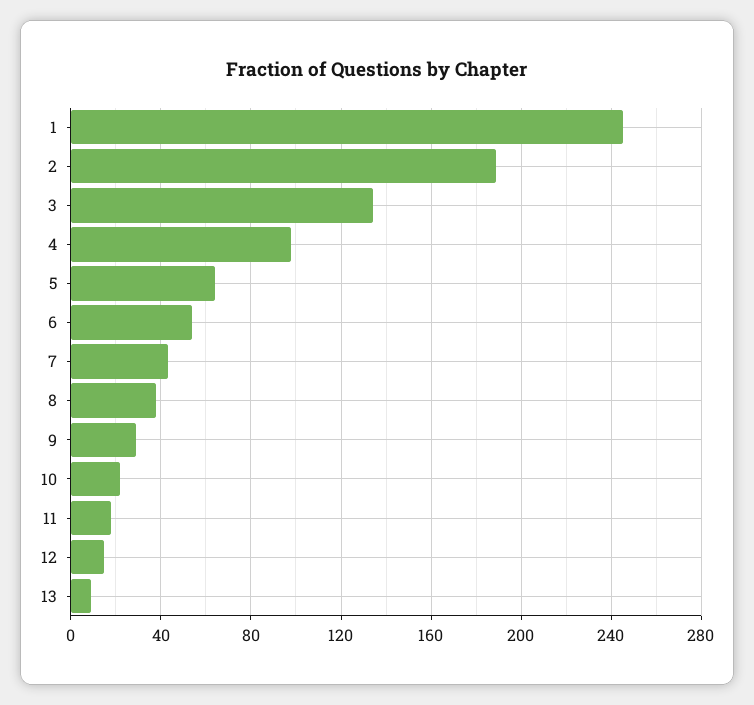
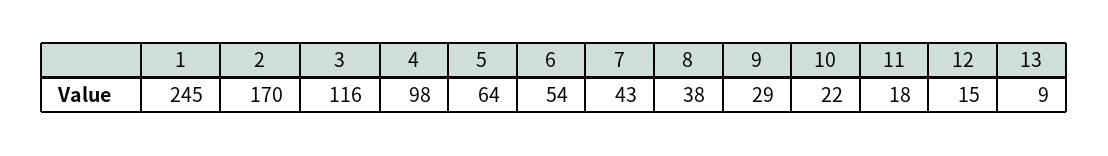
  {
    "1": 245,
-   "2": 190,
+   "2": 170,
-   "3": 135,
+   "3": 116,
    "4": 98,
    "5": 64,
    "6": 54,
    "7": 43,
    "8": 38,
    "9": 29,
    "10": 22,
    "11": 18,
    "12": 15,
    "13": 9
  }

